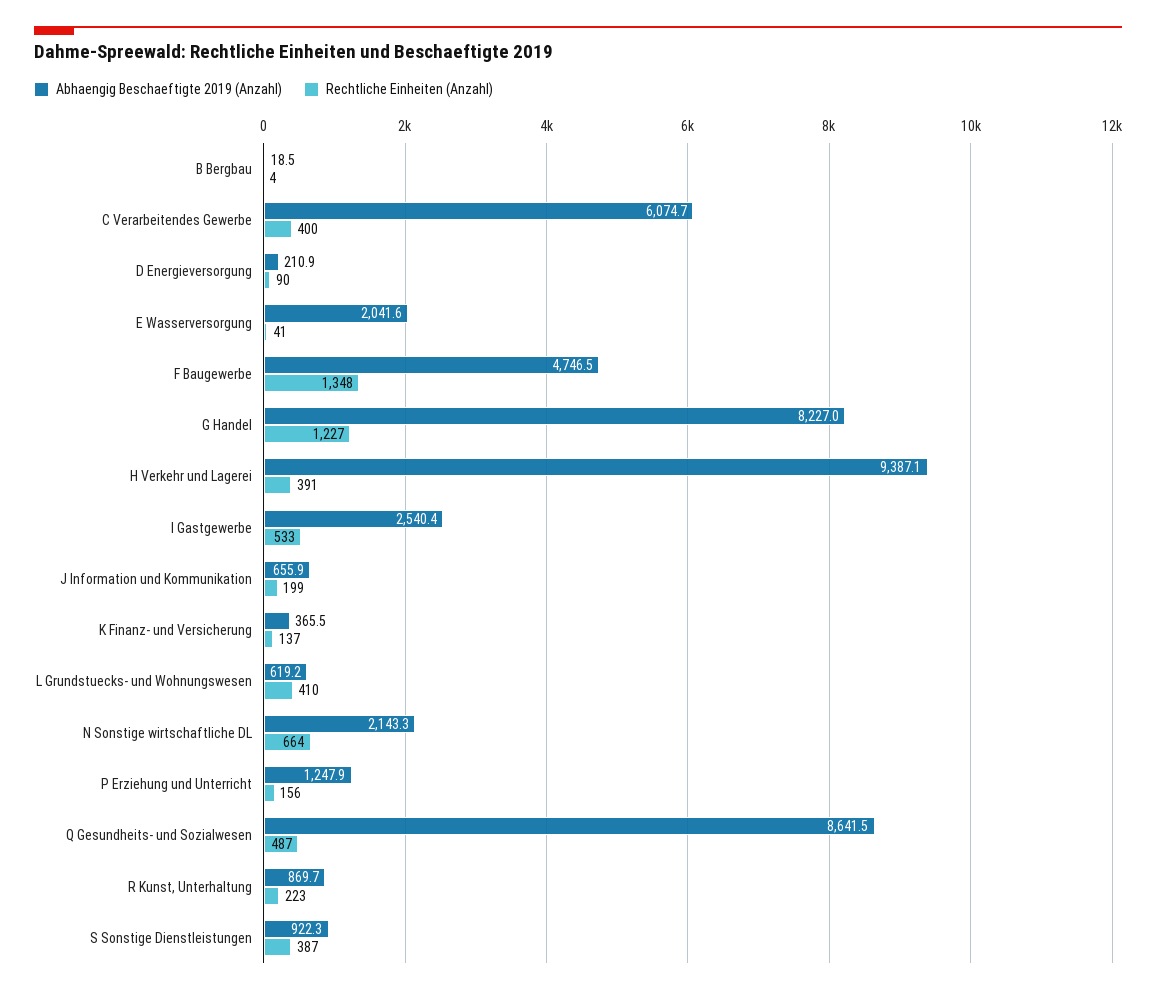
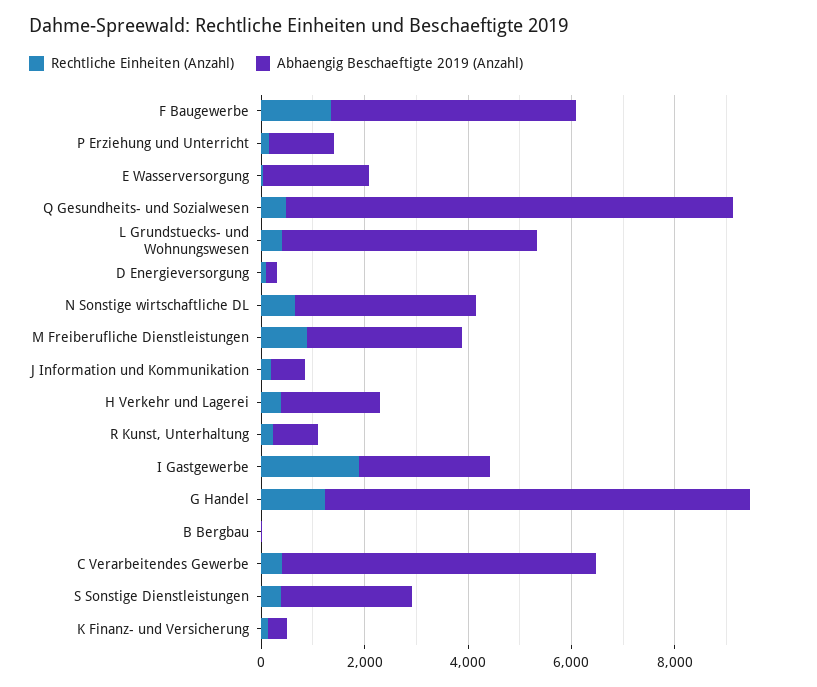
  {
    "Abhaengig Beschaeftigte 2019 (Anzahl)": {
      "B Bergbau": 18.5,
      "C Verarbeitendes Gewerbe": 6074.7,
      "D Energieversorgung": 210.9,
      "E Wasserversorgung": 2041.6,
      "F Baugewerbe": 4746.5,
      "G Handel": 8227,
-     "H Verkehr und Lagerei": 9387.1,
+     "H Verkehr und Lagerei": 2000,
      "I Gastgewerbe": 2540.4,
      "J Information und Kommunikation": 655.9,
      "K Finanz- und Versicherung": 365.5,
-     "L Grundstuecks- und Wohnungswesen": 619.2,
+     "L Grundstuecks- und Wohnungswesen": 5000,
-     "N Sonstige wirtschaftliche DL": 2143.3,
+     "N Sonstige wirtschaftliche DL": 3500,
      "P Erziehung und Unterricht": 1247.9,
      "Q Gesundheits- und Sozialwesen": 8641.5,
      "R Kunst, Unterhaltung": 869.7,
-     "S Sonstige Dienstleistungen": 922.3
+     "S Sonstige Dienstleistungen": 2500,
+     "M Freiberufliche Dienstleistungen": 3000
    },
    "Rechtliche Einheiten (Anzahl)": {
      "B Bergbau": 4,
      "C Verarbeitendes Gewerbe": 400,
      "D Energieversorgung": 90,
      "E Wasserversorgung": 41,
      "F Baugewerbe": 1348,
      "G Handel": 1227,
      "H Verkehr und Lagerei": 391,
-     "I Gastgewerbe": 533,
+     "I Gastgewerbe": 2000,
      "J Information und Kommunikation": 199,
      "K Finanz- und Versicherung": 137,
      "L Grundstuecks- und Wohnungswesen": 410,
      "N Sonstige wirtschaftliche DL": 664,
      "P Erziehung und Unterricht": 156,
      "Q Gesundheits- und Sozialwesen": 487,
      "R Kunst, Unterhaltung": 223,
-     "S Sonstige Dienstleistungen": 387
+     "S Sonstige Dienstleistungen": 387,
+     "M Freiberufliche Dienstleistungen": 1000
    }
  }

